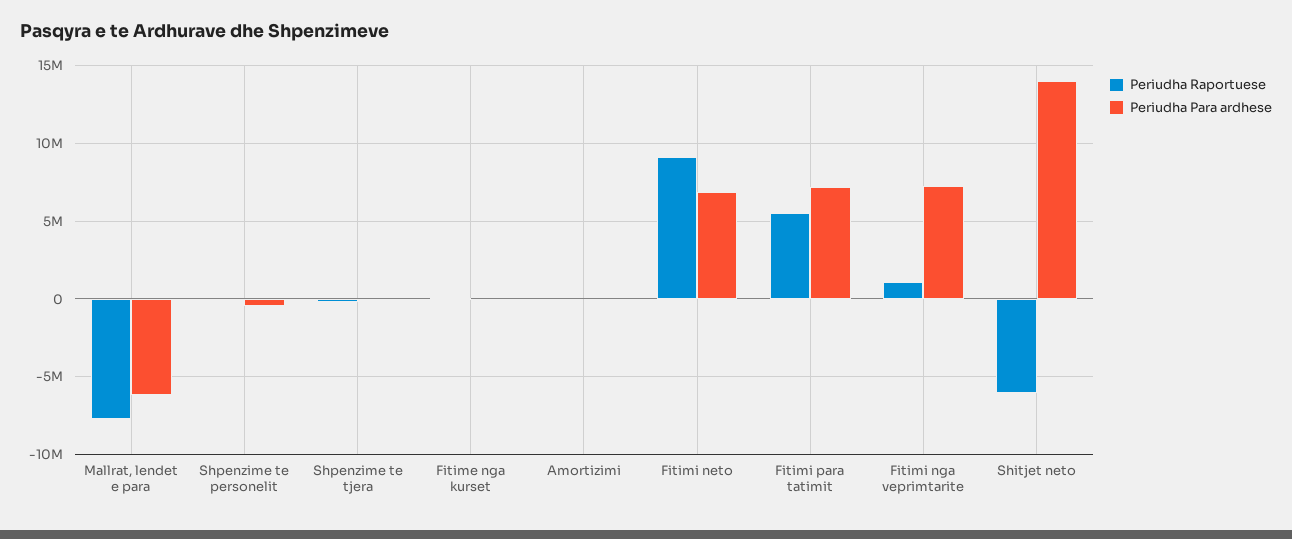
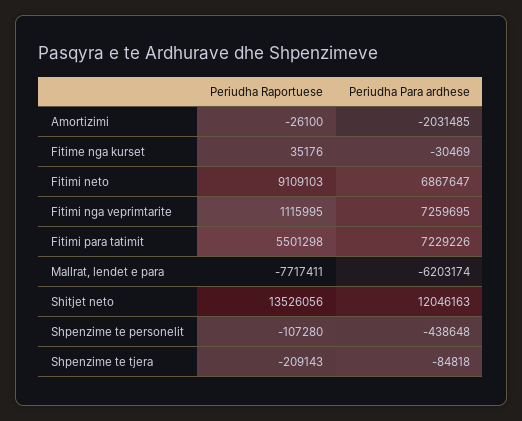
  {
    "Periudha Raportuese": {
      "Mallrat, lendet e para": -7717411,
      "Shpenzime te personelit": -107280,
      "Shpenzime te tjera": -209143,
      "Fitime nga kurset": 35176,
      "Amortizimi": -26100,
      "Fitimi neto": 9109103,
      "Fitimi para tatimit": 5501298,
      "Fitimi nga veprimtarite": 1115995,
-     "Shitjet neto": -6000000
+     "Shitjet neto": 13526056
    },
    "Periudha Para ardhese": {
      "Mallrat, lendet e para": -6203174,
      "Shpenzime te personelit": -438648,
      "Shpenzime te tjera": -84818,
      "Fitime nga kurset": -30469,
-     "Amortizimi": 0,
+     "Amortizimi": -2031485,
      "Fitimi neto": 6867647,
      "Fitimi para tatimit": 7229226,
      "Fitimi nga veprimtarite": 7259695,
-     "Shitjet neto": 14000000
+     "Shitjet neto": 12046163
    }
  }

